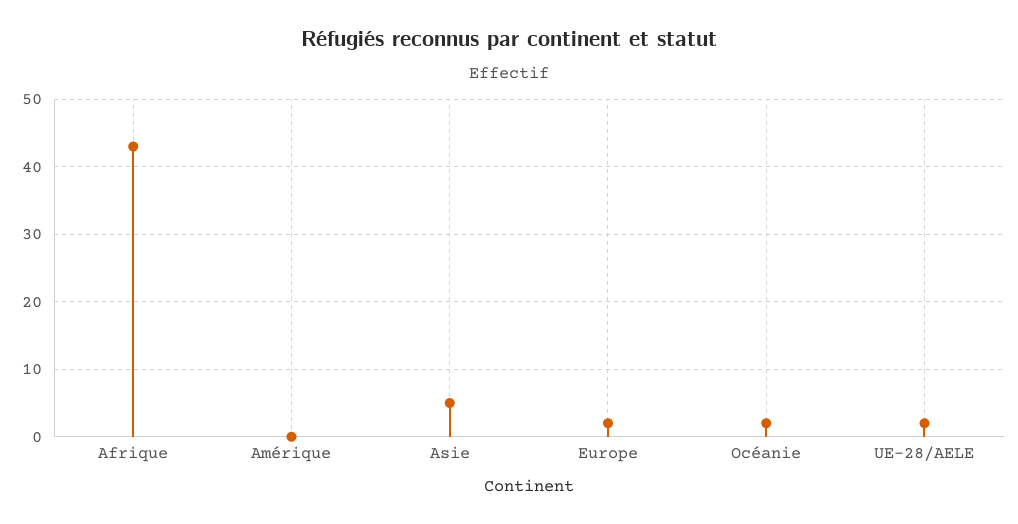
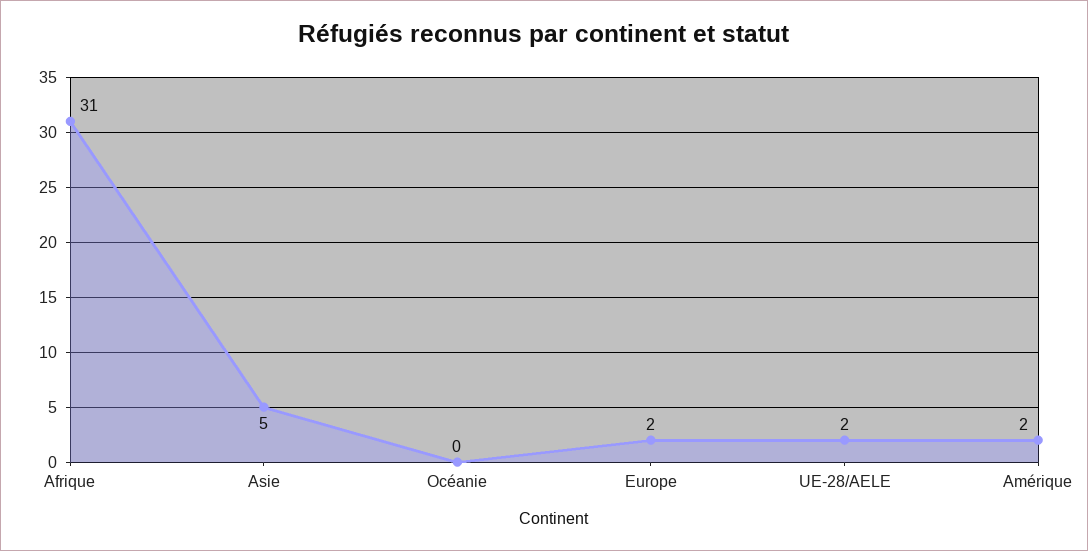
  {
-   "Afrique": 43,
+   "Afrique": 31,
-   "Amérique": 0,
+   "Amérique": 2,
    "Asie": 5,
    "Europe": 2,
-   "Océanie": 2,
+   "Océanie": 0,
    "UE-28/AELE": 2
  }

